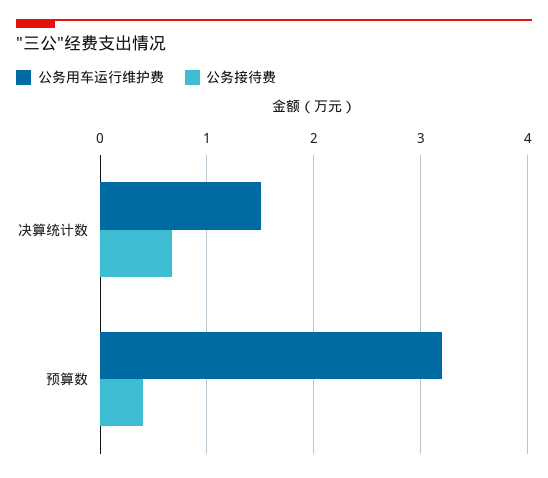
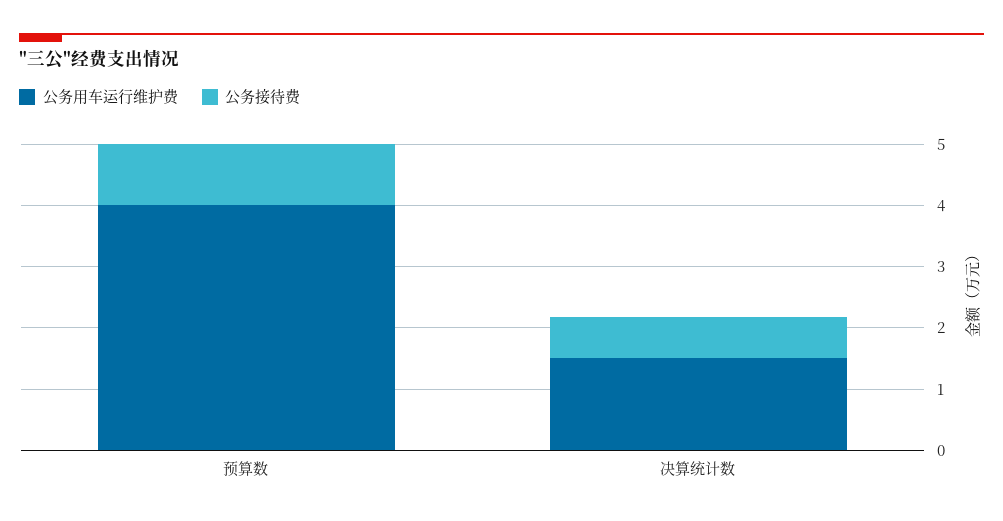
  {
    "公务用车运行维护费": {
      "决算统计数": 1.5,
-     "预算数": 3.2
+     "预算数": 4
    },
    "公务接待费": {
      "决算统计数": 0.7,
-     "预算数": 0.4
+     "预算数": 1
    }
  }

